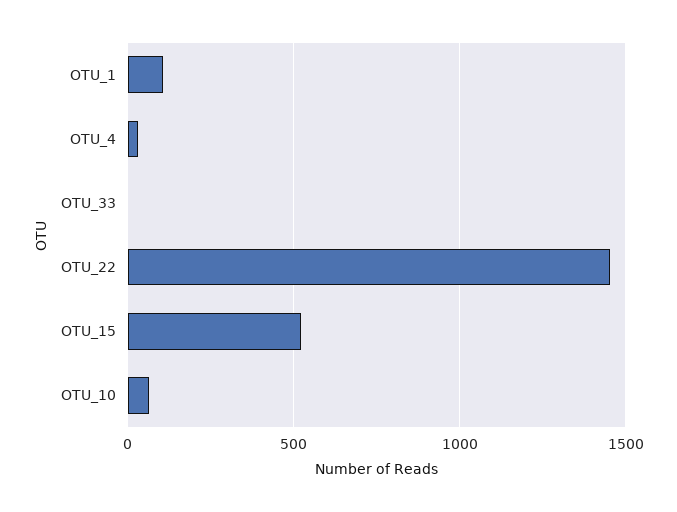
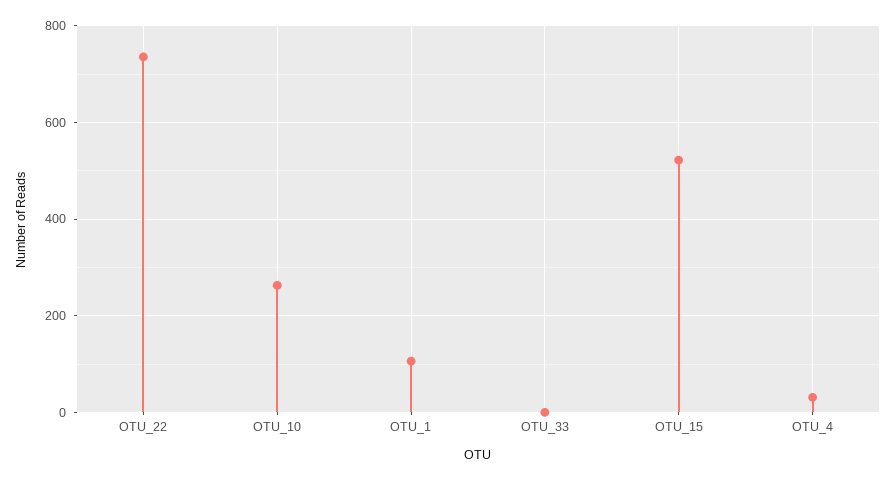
  {
    "OTU_1": 100,
    "OTU_4": 40,
    "OTU_33": 0,
-   "OTU_22": 1450,
+   "OTU_22": 740,
    "OTU_15": 520,
-   "OTU_10": 50
+   "OTU_10": 260
  }

